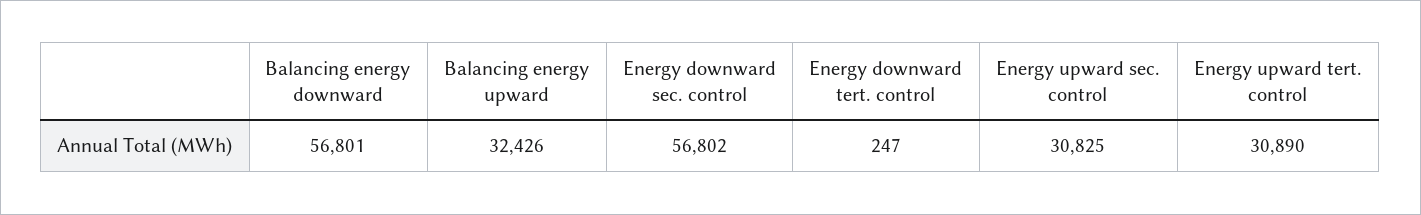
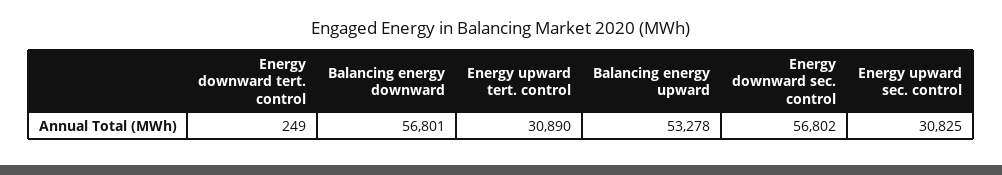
  {
    "Balancing energy downward": 56801,
-   "Balancing energy upward": 32426,
+   "Balancing energy upward": 53278,
    "Energy downward sec. control": 56802,
-   "Energy downward tert. control": 247,
+   "Energy downward tert. control": 249,
    "Energy upward sec. control": 30825,
    "Energy upward tert. control": 30890
  }

